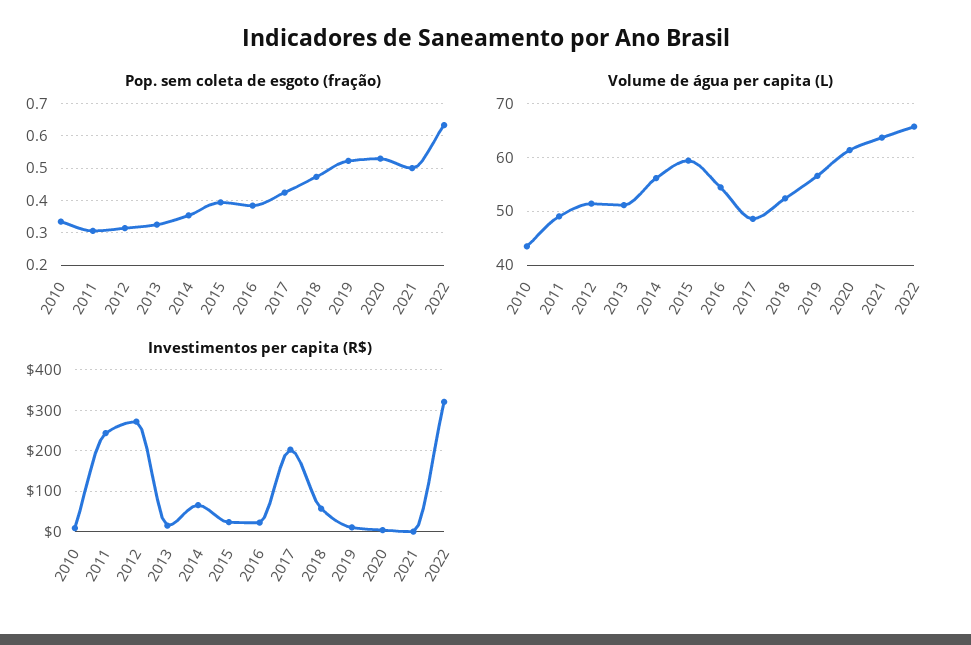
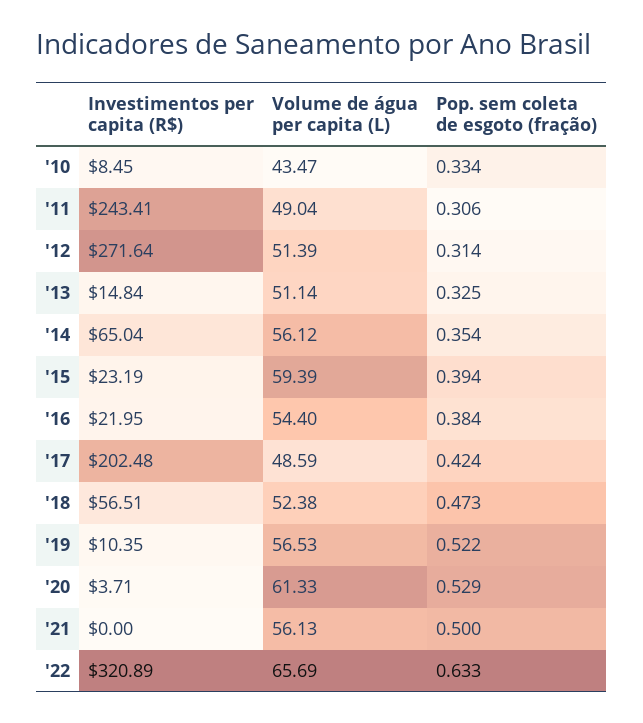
  {
    "Pop. sem coleta de esgoto (fração)": {
      "2010": 0.334,
      "2011": 0.306,
      "2012": 0.314,
      "2013": 0.325,
      "2014": 0.354,
      "2015": 0.394,
      "2016": 0.384,
      "2017": 0.424,
      "2018": 0.473,
      "2019": 0.522,
      "2020": 0.529,
      "2021": 0.5,
      "2022": 0.633
    },
    "Volume de água per capita (L)": {
      "2010": 43.47,
      "2011": 49.04,
      "2012": 51.39,
      "2013": 51.14,
      "2014": 56.12,
      "2015": 59.39,
      "2016": 54.4,
      "2017": 48.59,
      "2018": 52.38,
      "2019": 56.53,
      "2020": 61.33,
-     "2021": 64,
+     "2021": 56.13,
      "2022": 65.69
    },
    "Investimentos per capita (R$)": {
      "2010": 8.45,
      "2011": 243.41,
      "2012": 271.64,
      "2013": 14.84,
      "2014": 65.04,
      "2015": 23.19,
      "2016": 21.95,
      "2017": 202.48,
      "2018": 56.51,
      "2019": 10.35,
      "2020": 3.71,
      "2021": 0,
      "2022": 320.89
    }
  }

